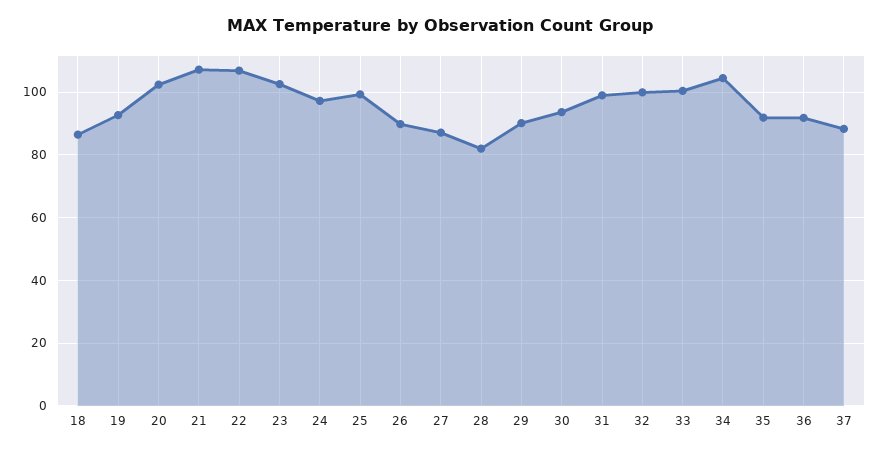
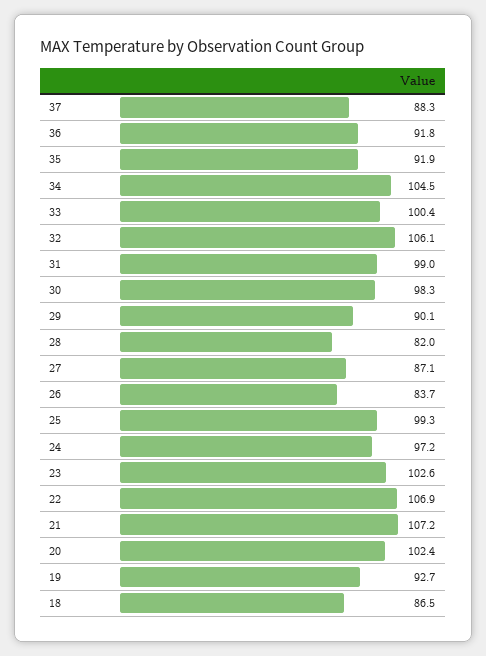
  {
    "18": 86.5,
    "19": 92.7,
    "20": 102.4,
    "21": 107.2,
    "22": 106.9,
    "23": 102.6,
    "24": 97.2,
    "25": 99.3,
-   "26": 90,
+   "26": 83.7,
    "27": 87.1,
    "28": 82,
    "29": 90.1,
-   "30": 94,
+   "30": 98.3,
    "31": 99,
-   "32": 100,
+   "32": 106.1,
    "33": 100.4,
    "34": 104.5,
    "35": 91.9,
    "36": 91.8,
    "37": 88.3
  }

